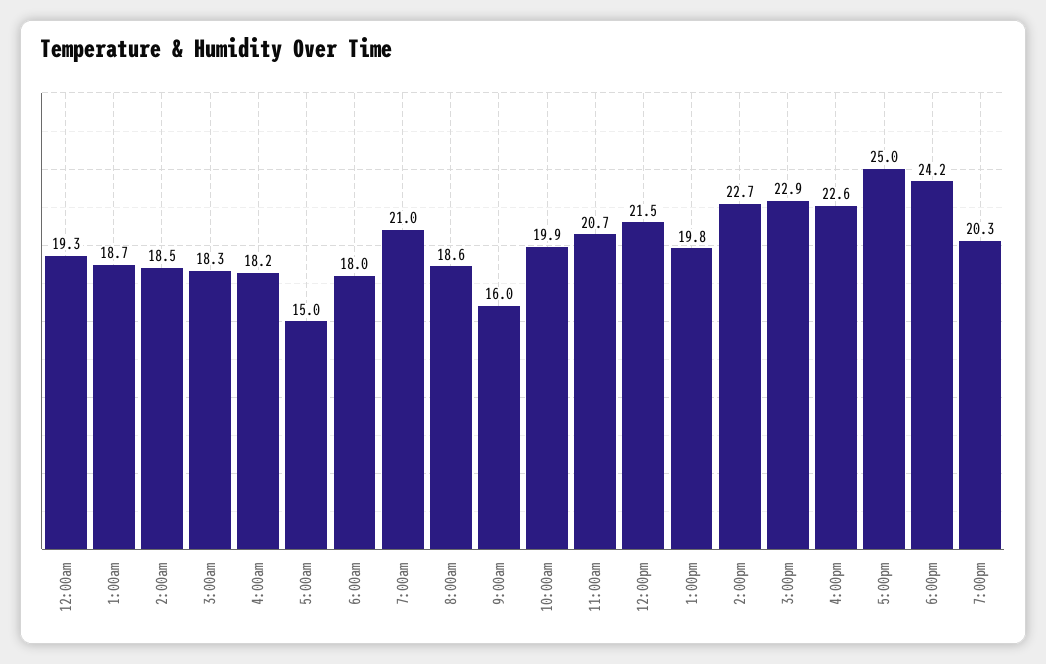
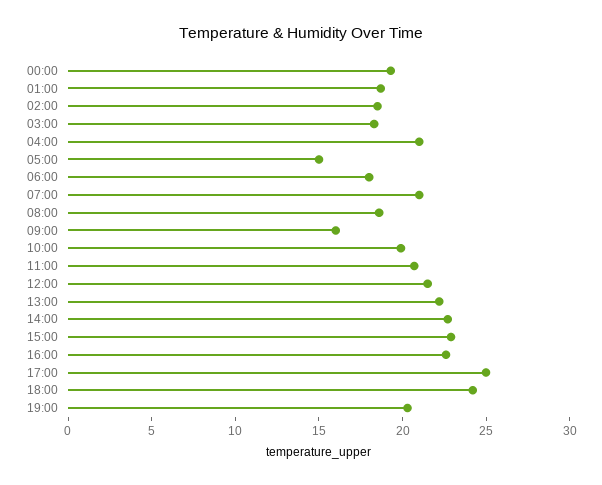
  {
    "12:00am": 19.3,
    "1:00am": 18.7,
    "2:00am": 18.5,
    "3:00am": 18.3,
-   "4:00am": 18.2,
+   "4:00am": 21,
    "5:00am": 15,
    "6:00am": 18,
    "7:00am": 21,
    "8:00am": 18.6,
    "9:00am": 16,
    "10:00am": 19.9,
    "11:00am": 20.7,
    "12:00pm": 21.5,
-   "1:00pm": 19.8,
+   "1:00pm": 22,
    "2:00pm": 22.7,
    "3:00pm": 22.9,
    "4:00pm": 22.6,
    "5:00pm": 25,
    "6:00pm": 24.2,
    "7:00pm": 20.3
  }

